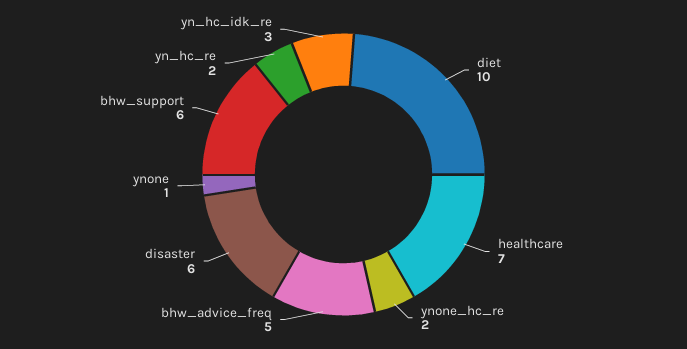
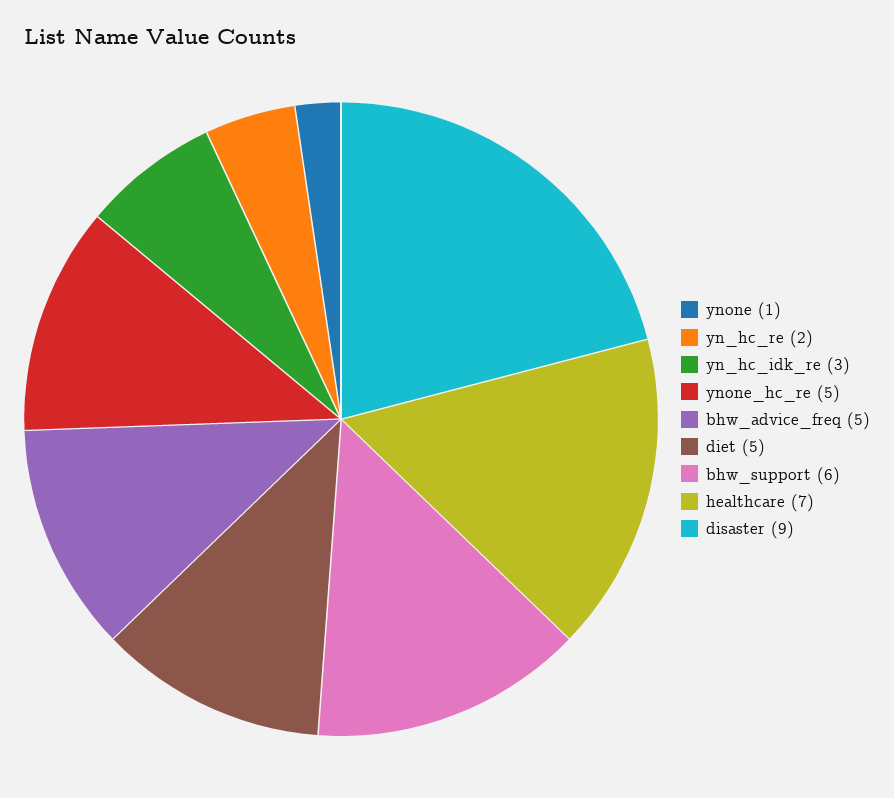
  {
-   "diet": 10,
+   "diet": 5,
    "healthcare": 7,
-   "ynone_hc_re": 2,
+   "ynone_hc_re": 5,
    "bhw_advice_freq": 5,
-   "disaster": 6,
+   "disaster": 9,
    "ynone": 1,
    "bhw_support": 6,
    "yn_hc_re": 2,
    "yn_hc_idk_re": 3
  }

